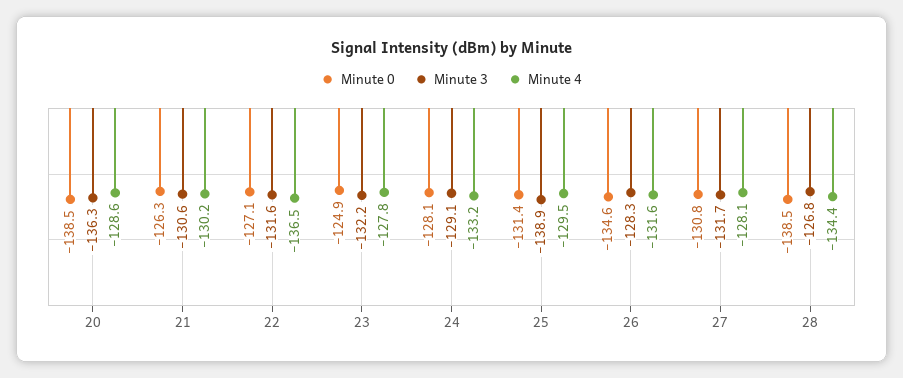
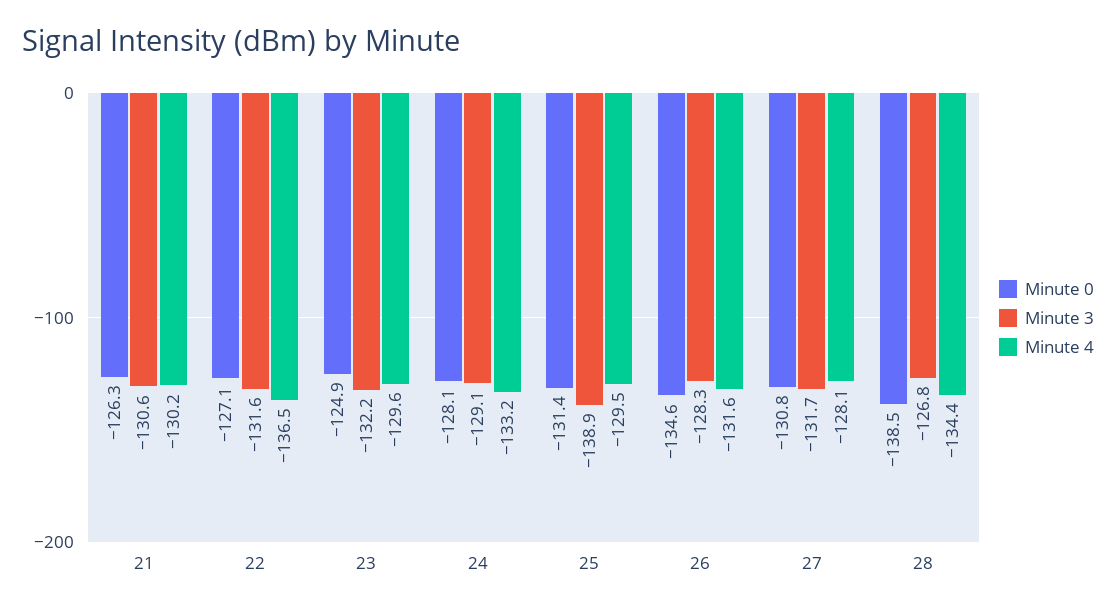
  {
    "Minute 0": {
-     "20": -138.5,
      "21": -126.3,
      "22": -127.1,
      "23": -124.9,
      "24": -128.1,
      "25": -131.4,
      "26": -134.6,
      "27": -130.8,
      "28": -138.5
    },
    "Minute 3": {
-     "20": -136.3,
      "21": -130.6,
      "22": -131.6,
      "23": -132.2,
      "24": -129.1,
      "25": -138.9,
      "26": -128.3,
      "27": -131.7,
      "28": -126.8
    },
    "Minute 4": {
-     "20": -128.6,
      "21": -130.2,
      "22": -136.5,
-     "23": -127.8,
+     "23": -129.6,
      "24": -133.2,
      "25": -129.5,
      "26": -131.6,
      "27": -128.1,
      "28": -134.4
    }
  }

